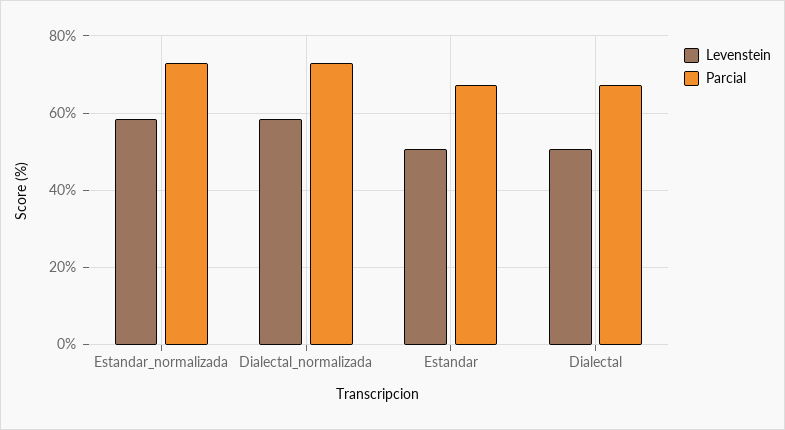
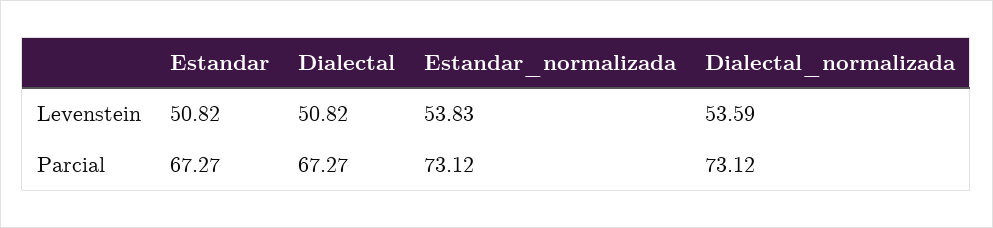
  {
    "Levenstein": {
-     "Estandar_normalizada": 58,
+     "Estandar_normalizada": 53.83,
-     "Dialectal_normalizada": 58,
+     "Dialectal_normalizada": 53.59,
      "Estandar": 50.82,
      "Dialectal": 50.82
    },
    "Parcial": {
      "Estandar_normalizada": 73.12,
      "Dialectal_normalizada": 73.12,
      "Estandar": 67.27,
      "Dialectal": 67.27
    }
  }

